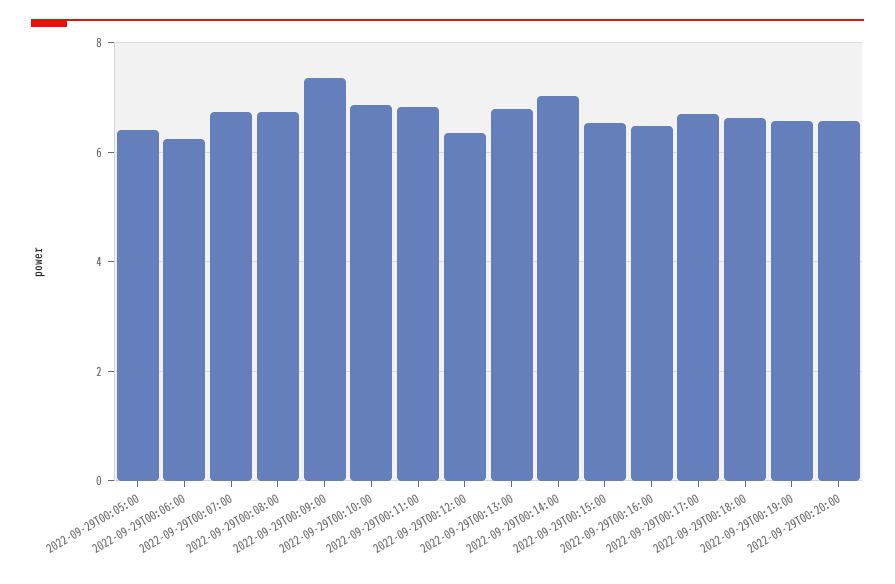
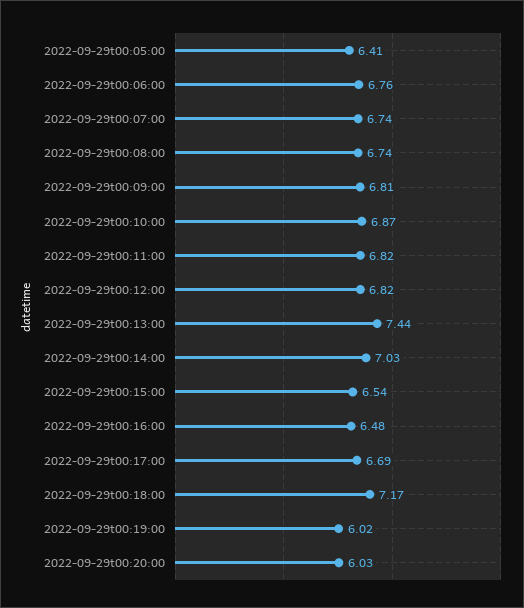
  {
    "2022-09-29T00:05:00": 6.41,
-   "2022-09-29T00:06:00": 6.2,
+   "2022-09-29T00:06:00": 6.76,
    "2022-09-29T00:07:00": 6.74,
    "2022-09-29T00:08:00": 6.74,
-   "2022-09-29T00:09:00": 7.4,
+   "2022-09-29T00:09:00": 6.81,
    "2022-09-29T00:10:00": 6.87,
    "2022-09-29T00:11:00": 6.82,
-   "2022-09-29T00:12:00": 6.4,
+   "2022-09-29T00:12:00": 6.82,
-   "2022-09-29T00:13:00": 6.8,
+   "2022-09-29T00:13:00": 7.44,
    "2022-09-29T00:14:00": 7.03,
    "2022-09-29T00:15:00": 6.54,
    "2022-09-29T00:16:00": 6.48,
    "2022-09-29T00:17:00": 6.69,
-   "2022-09-29T00:18:00": 6.6,
+   "2022-09-29T00:18:00": 7.17,
-   "2022-09-29T00:19:00": 6.6,
+   "2022-09-29T00:19:00": 6.02,
-   "2022-09-29T00:20:00": 6.6
+   "2022-09-29T00:20:00": 6.03
  }

